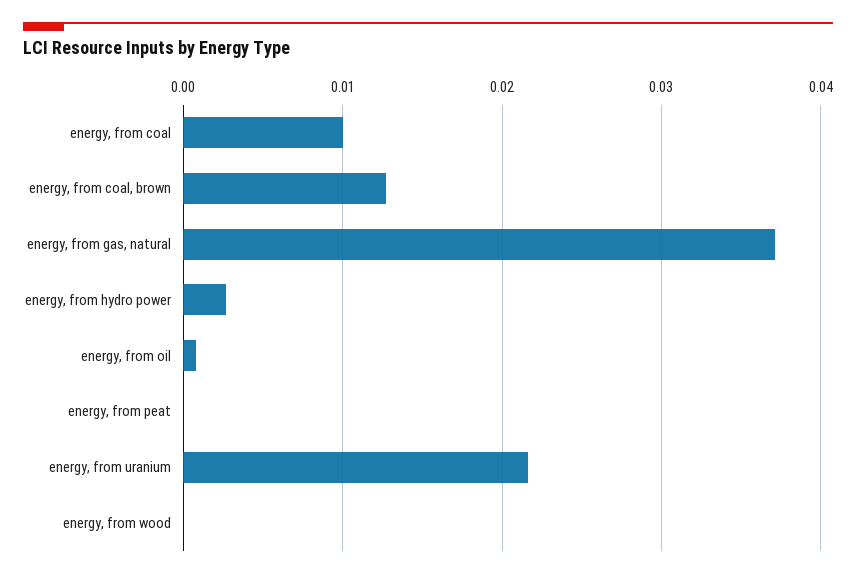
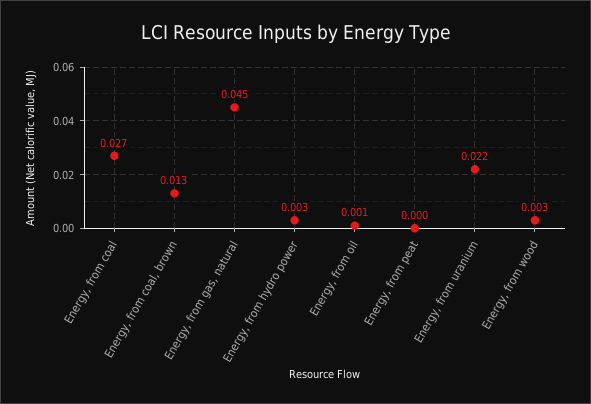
  {
-   "energy, from coal": 0.01,
+   "energy, from coal": 0.027,
    "energy, from coal, brown": 0.013,
-   "energy, from gas, natural": 0.037,
+   "energy, from gas, natural": 0.045,
    "energy, from hydro power": 0.003,
    "energy, from oil": 0.001,
    "energy, from peat": 0,
    "energy, from uranium": 0.022,
-   "energy, from wood": 0
+   "energy, from wood": 0.003
  }

